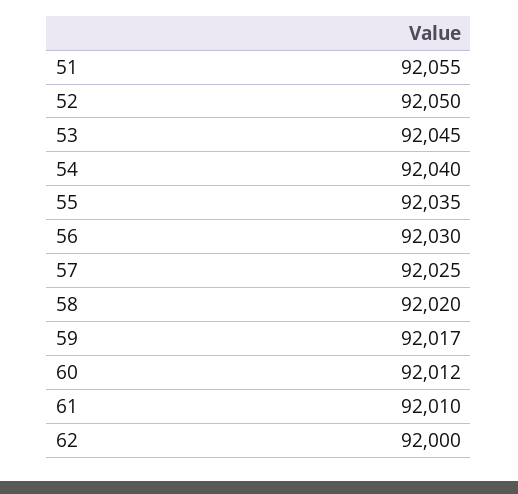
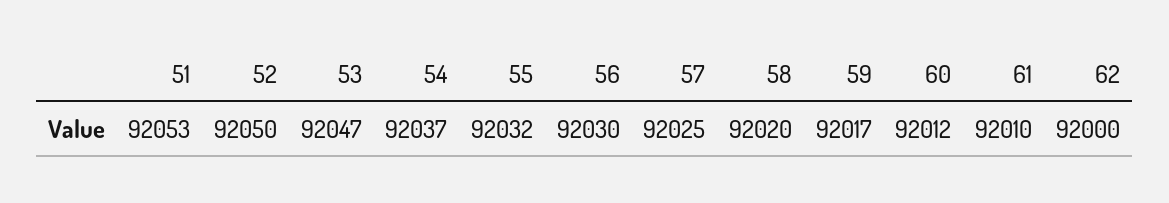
  {
-   "51": 92055,
+   "51": 92053,
    "52": 92050,
-   "53": 92045,
+   "53": 92047,
-   "54": 92040,
+   "54": 92037,
-   "55": 92035,
+   "55": 92032,
    "56": 92030,
    "57": 92025,
    "58": 92020,
    "59": 92017,
    "60": 92012,
    "61": 92010,
    "62": 92000
  }

